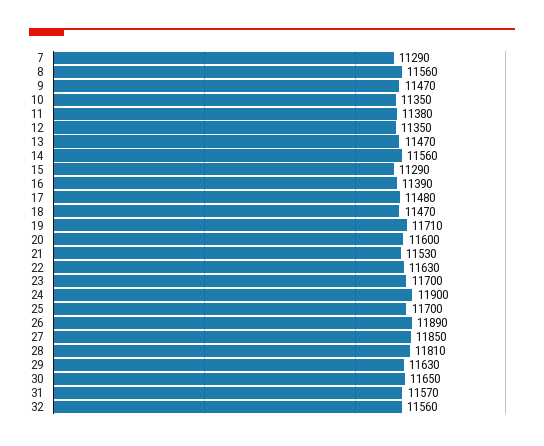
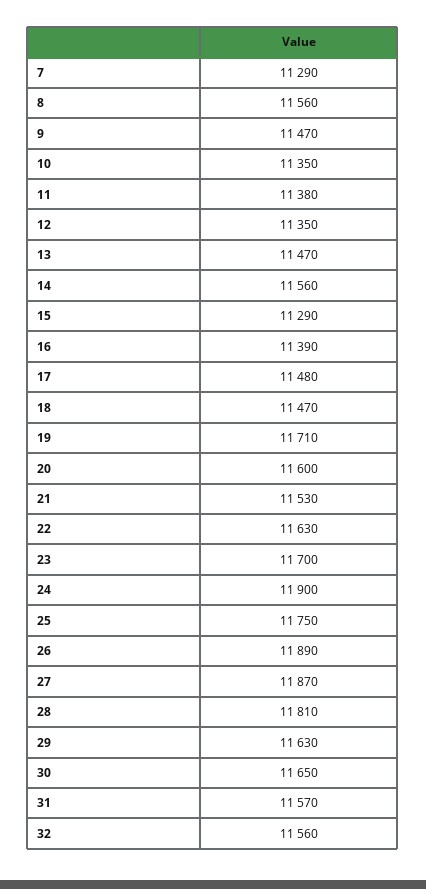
  {
    "7": 11290,
    "8": 11560,
    "9": 11470,
    "10": 11350,
    "11": 11380,
    "12": 11350,
    "13": 11470,
    "14": 11560,
    "15": 11290,
    "16": 11390,
    "17": 11480,
    "18": 11470,
    "19": 11710,
    "20": 11600,
    "21": 11530,
    "22": 11630,
    "23": 11700,
    "24": 11900,
-   "25": 11700,
+   "25": 11750,
    "26": 11890,
-   "27": 11850,
+   "27": 11870,
    "28": 11810,
    "29": 11630,
    "30": 11650,
    "31": 11570,
    "32": 11560
  }

